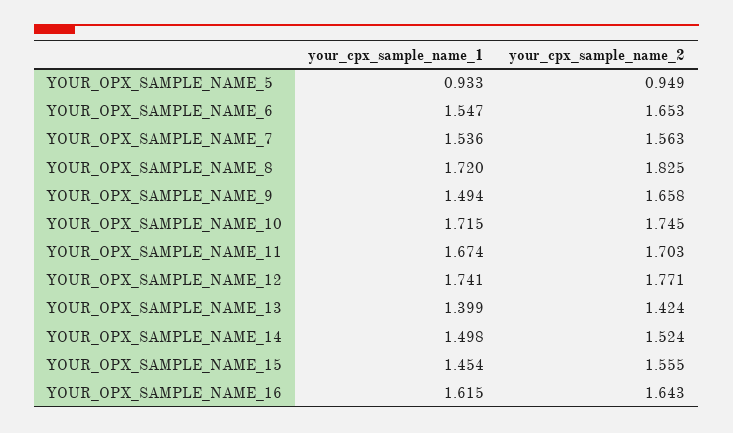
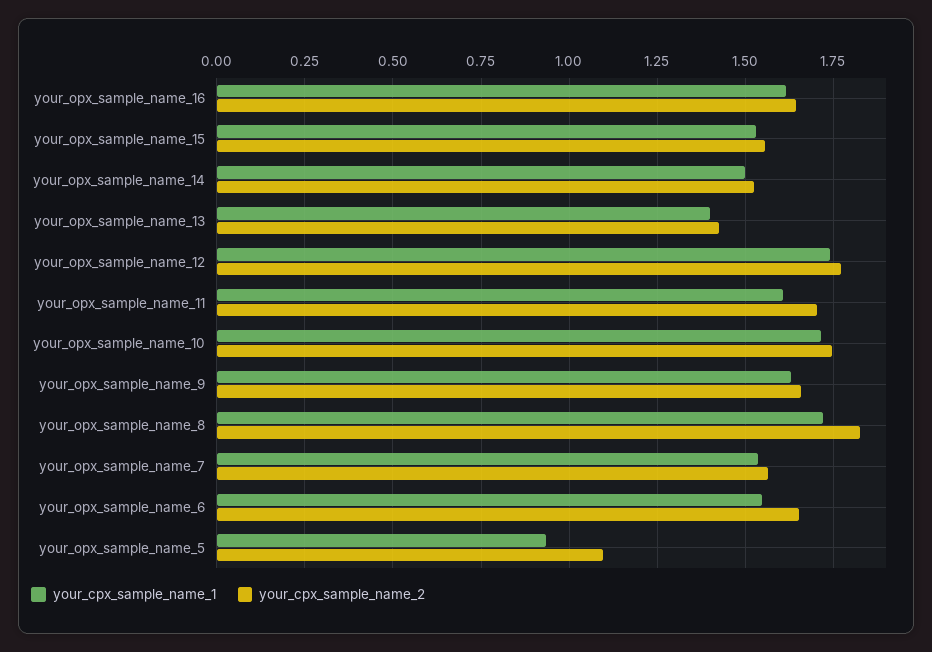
  {
    "your_cpx_sample_name_1": {
      "YOUR_OPX_SAMPLE_NAME_5": 0.933,
      "YOUR_OPX_SAMPLE_NAME_6": 1.547,
      "YOUR_OPX_SAMPLE_NAME_7": 1.536,
      "YOUR_OPX_SAMPLE_NAME_8": 1.72,
-     "YOUR_OPX_SAMPLE_NAME_9": 1.494,
+     "YOUR_OPX_SAMPLE_NAME_9": 1.625,
      "YOUR_OPX_SAMPLE_NAME_10": 1.715,
-     "YOUR_OPX_SAMPLE_NAME_11": 1.674,
+     "YOUR_OPX_SAMPLE_NAME_11": 1.6,
      "YOUR_OPX_SAMPLE_NAME_12": 1.741,
      "YOUR_OPX_SAMPLE_NAME_13": 1.399,
      "YOUR_OPX_SAMPLE_NAME_14": 1.498,
-     "YOUR_OPX_SAMPLE_NAME_15": 1.454,
+     "YOUR_OPX_SAMPLE_NAME_15": 1.525,
      "YOUR_OPX_SAMPLE_NAME_16": 1.615
    },
    "your_cpx_sample_name_2": {
-     "YOUR_OPX_SAMPLE_NAME_5": 0.949,
+     "YOUR_OPX_SAMPLE_NAME_5": 1.1,
      "YOUR_OPX_SAMPLE_NAME_6": 1.653,
      "YOUR_OPX_SAMPLE_NAME_7": 1.563,
      "YOUR_OPX_SAMPLE_NAME_8": 1.825,
      "YOUR_OPX_SAMPLE_NAME_9": 1.658,
      "YOUR_OPX_SAMPLE_NAME_10": 1.745,
      "YOUR_OPX_SAMPLE_NAME_11": 1.703,
      "YOUR_OPX_SAMPLE_NAME_12": 1.771,
      "YOUR_OPX_SAMPLE_NAME_13": 1.424,
      "YOUR_OPX_SAMPLE_NAME_14": 1.524,
      "YOUR_OPX_SAMPLE_NAME_15": 1.555,
      "YOUR_OPX_SAMPLE_NAME_16": 1.643
    }
  }

